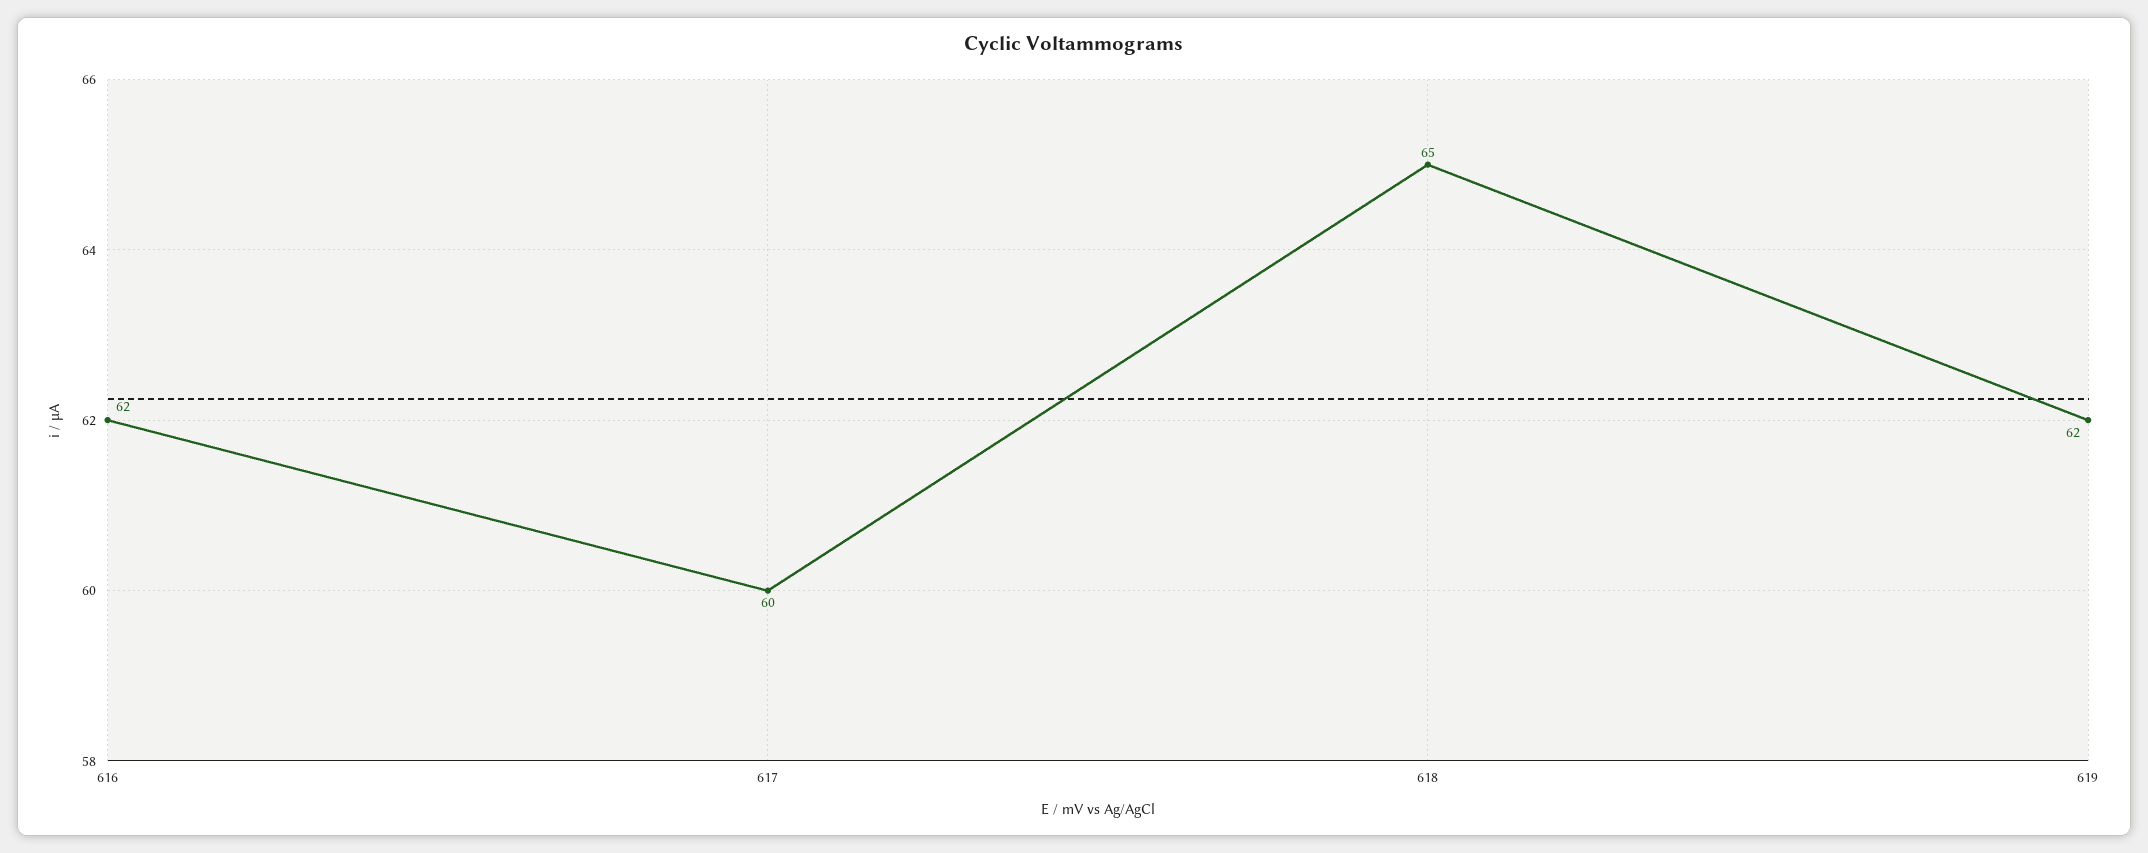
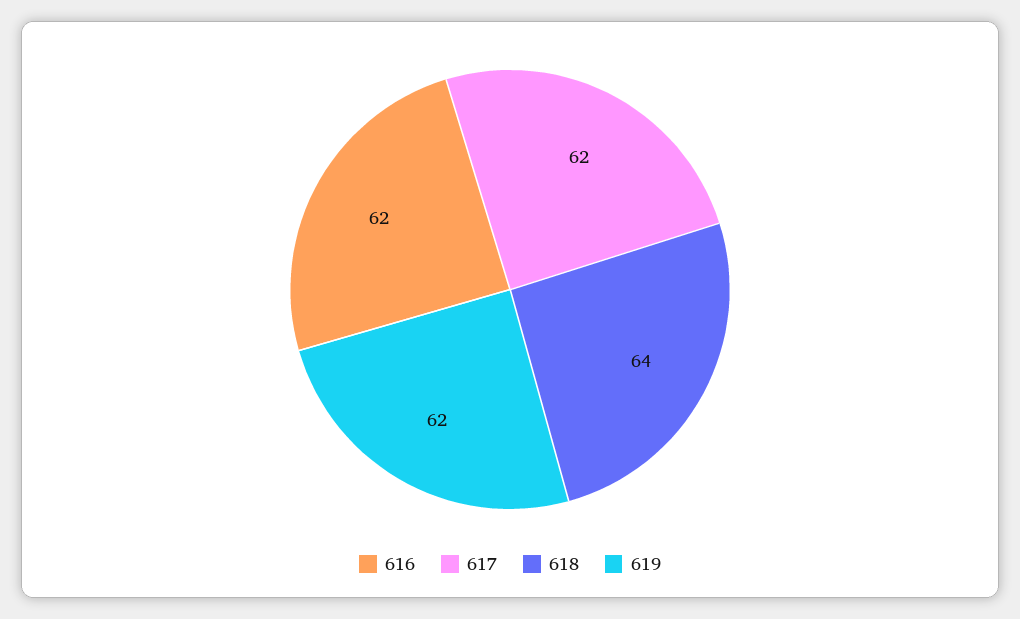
  {
    "616": 62,
-   "617": 60,
+   "617": 62,
-   "618": 65,
+   "618": 64,
    "619": 62
  }

